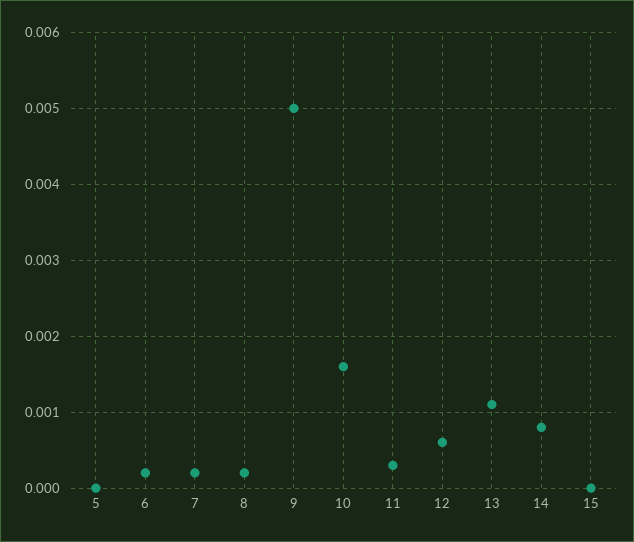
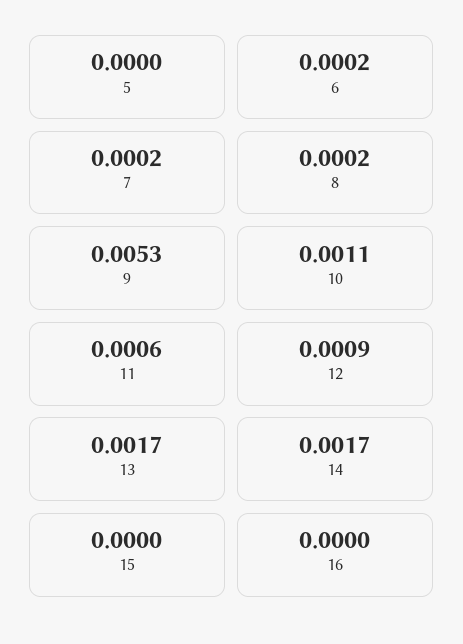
  {
    "5": 0,
    "6": 0.0002,
    "7": 0.0002,
    "8": 0.0002,
-   "9": 0.005,
+   "9": 0.0053,
-   "10": 0.0016,
+   "10": 0.0011,
-   "11": 0.0003,
+   "11": 0.0006,
-   "12": 0.0006,
+   "12": 0.0009,
-   "13": 0.0011,
+   "13": 0.0017,
-   "14": 0.0008,
+   "14": 0.0017,
-   "15": 0
+   "15": 0,
+   "16": 0
  }

